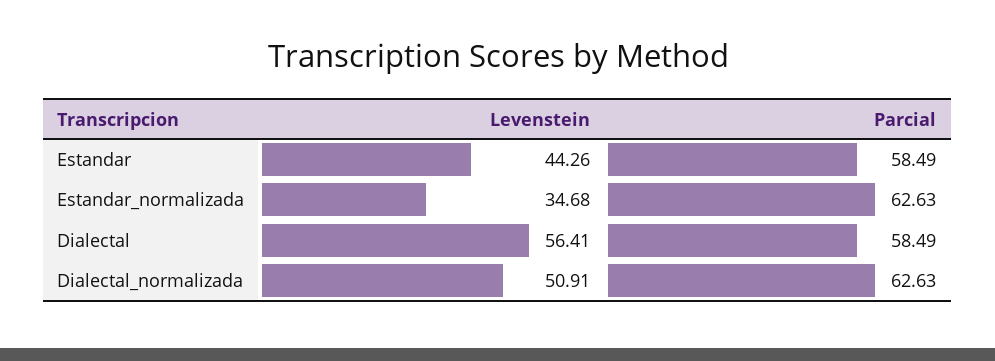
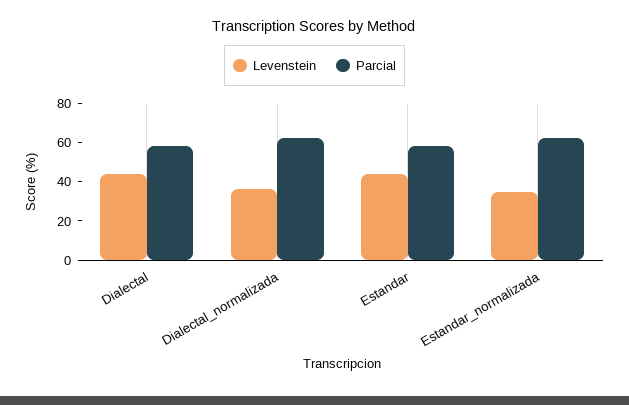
  {
    "Levenstein": {
      "Estandar": 44.26,
      "Estandar_normalizada": 34.68,
-     "Dialectal": 56.41,
+     "Dialectal": 45,
-     "Dialectal_normalizada": 50.91
+     "Dialectal_normalizada": 35
    },
    "Parcial": {
      "Estandar": 58.49,
      "Estandar_normalizada": 62.63,
      "Dialectal": 58.49,
      "Dialectal_normalizada": 62.63
    }
  }

